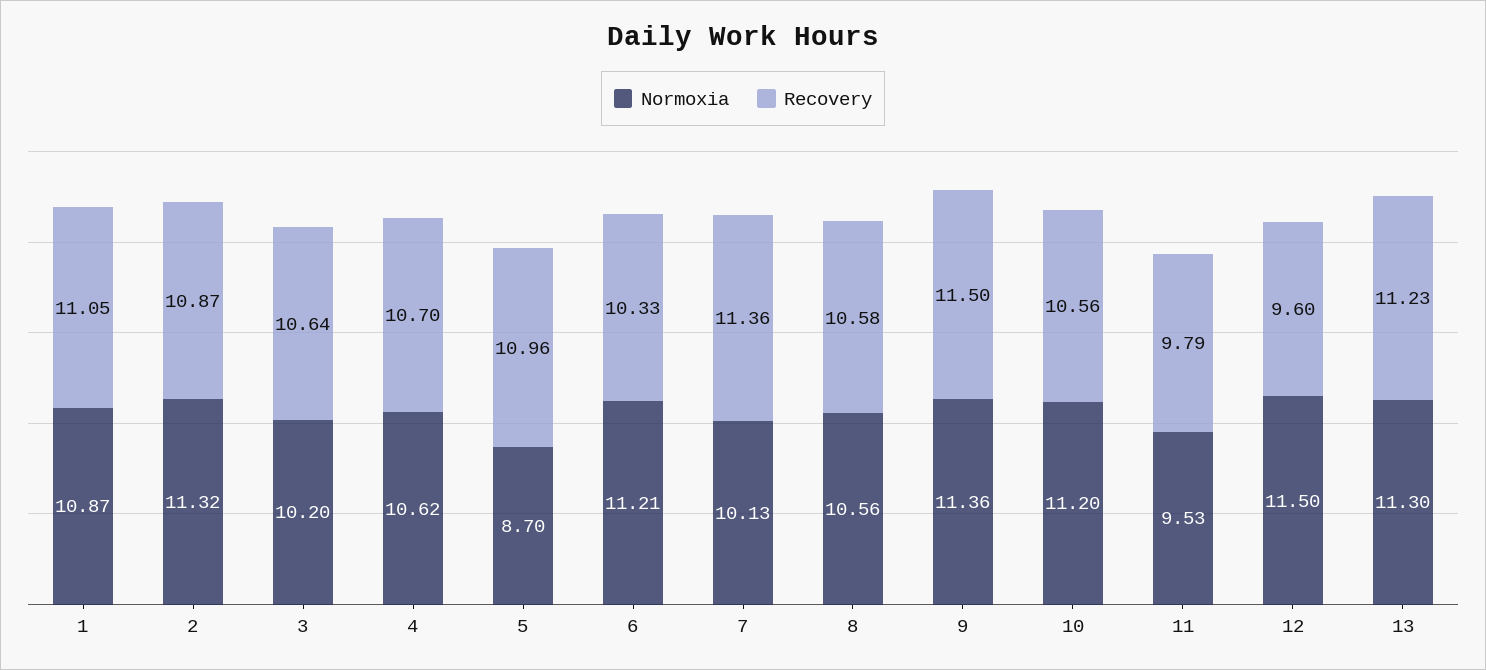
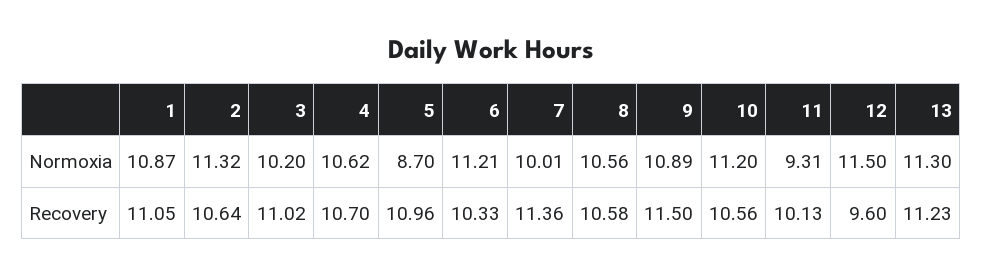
  {
    "Normoxia": {
      "1": 10.87,
      "2": 11.32,
      "3": 10.2,
      "4": 10.62,
      "5": 8.7,
      "6": 11.21,
-     "7": 10.13,
+     "7": 10.01,
      "8": 10.56,
-     "9": 11.36,
+     "9": 10.89,
      "10": 11.2,
-     "11": 9.53,
+     "11": 9.31,
      "12": 11.5,
      "13": 11.3
    },
    "Recovery": {
      "1": 11.05,
-     "2": 10.87,
+     "2": 10.64,
-     "3": 10.64,
+     "3": 11.02,
      "4": 10.7,
      "5": 10.96,
      "6": 10.33,
      "7": 11.36,
      "8": 10.58,
      "9": 11.5,
      "10": 10.56,
-     "11": 9.79,
+     "11": 10.13,
      "12": 9.6,
      "13": 11.23
    }
  }

